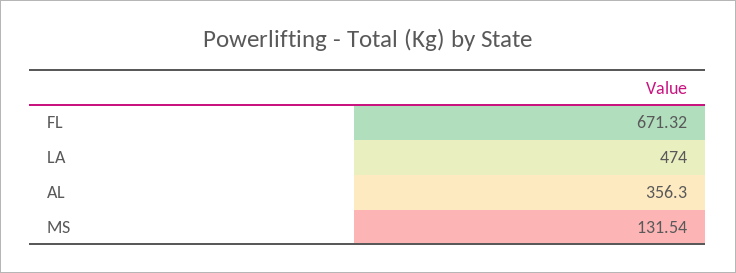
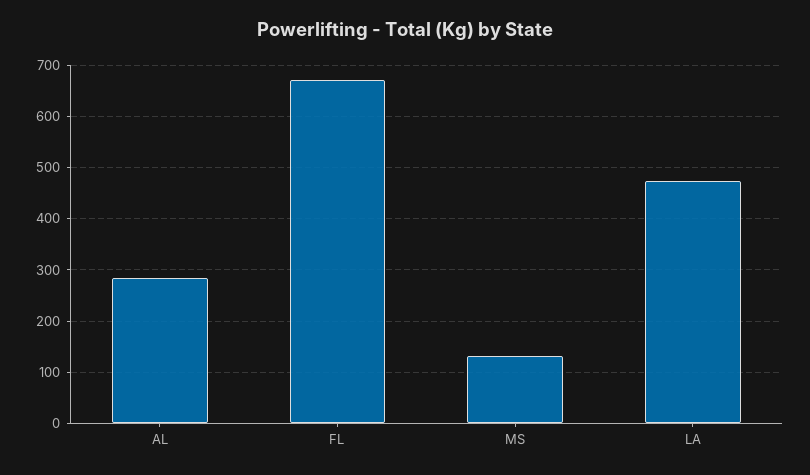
  {
    "FL": 671.32,
    "LA": 474,
-   "AL": 356.3,
+   "AL": 280,
    "MS": 131.54
  }

